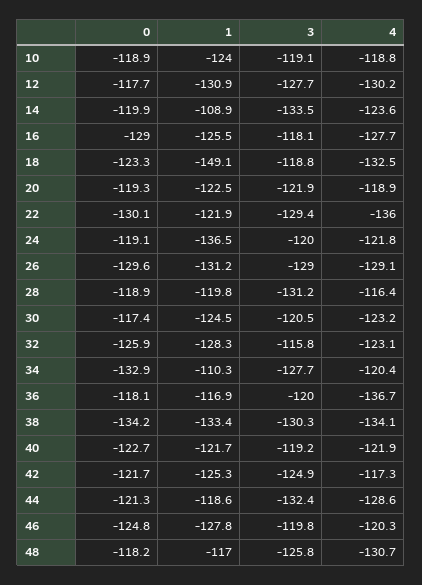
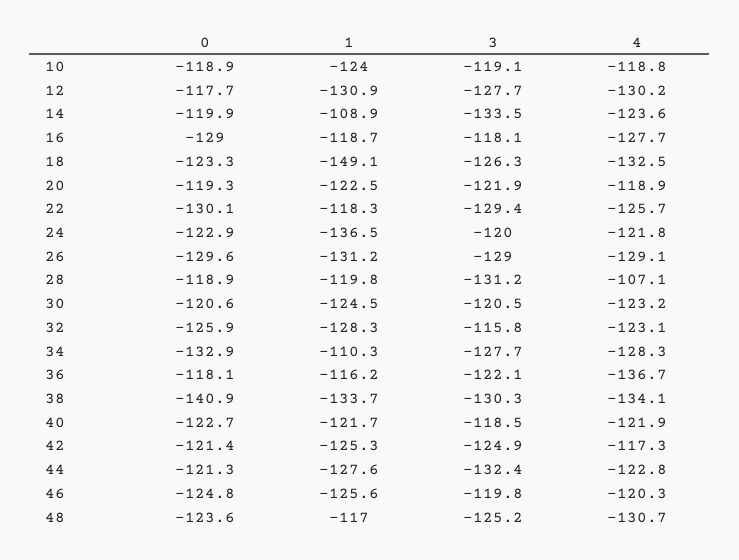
  {
    "0": {
      "10": -118.9,
      "12": -117.7,
      "14": -119.9,
      "16": -129,
      "18": -123.3,
      "20": -119.3,
      "22": -130.1,
-     "24": -119.1,
+     "24": -122.9,
      "26": -129.6,
      "28": -118.9,
-     "30": -117.4,
+     "30": -120.6,
      "32": -125.9,
      "34": -132.9,
      "36": -118.1,
-     "38": -134.2,
+     "38": -140.9,
      "40": -122.7,
-     "42": -121.7,
+     "42": -121.4,
      "44": -121.3,
      "46": -124.8,
-     "48": -118.2
+     "48": -123.6
    },
    "1": {
      "10": -124,
      "12": -130.9,
      "14": -108.9,
-     "16": -125.5,
+     "16": -118.7,
      "18": -149.1,
      "20": -122.5,
-     "22": -121.9,
+     "22": -118.3,
      "24": -136.5,
      "26": -131.2,
      "28": -119.8,
      "30": -124.5,
      "32": -128.3,
      "34": -110.3,
-     "36": -116.9,
+     "36": -116.2,
-     "38": -133.4,
+     "38": -133.7,
      "40": -121.7,
      "42": -125.3,
-     "44": -118.6,
+     "44": -127.6,
-     "46": -127.8,
+     "46": -125.6,
      "48": -117
    },
    "3": {
      "10": -119.1,
      "12": -127.7,
      "14": -133.5,
      "16": -118.1,
-     "18": -118.8,
+     "18": -126.3,
      "20": -121.9,
      "22": -129.4,
      "24": -120,
      "26": -129,
      "28": -131.2,
      "30": -120.5,
      "32": -115.8,
      "34": -127.7,
-     "36": -120,
+     "36": -122.1,
      "38": -130.3,
-     "40": -119.2,
+     "40": -118.5,
      "42": -124.9,
      "44": -132.4,
      "46": -119.8,
-     "48": -125.8
+     "48": -125.2
    },
    "4": {
      "10": -118.8,
      "12": -130.2,
      "14": -123.6,
      "16": -127.7,
      "18": -132.5,
      "20": -118.9,
-     "22": -136,
+     "22": -125.7,
      "24": -121.8,
      "26": -129.1,
-     "28": -116.4,
+     "28": -107.1,
      "30": -123.2,
      "32": -123.1,
-     "34": -120.4,
+     "34": -128.3,
      "36": -136.7,
      "38": -134.1,
      "40": -121.9,
      "42": -117.3,
-     "44": -128.6,
+     "44": -122.8,
      "46": -120.3,
      "48": -130.7
    }
  }

